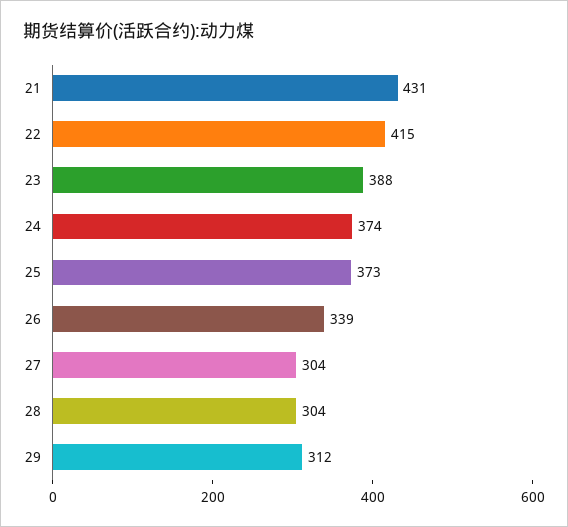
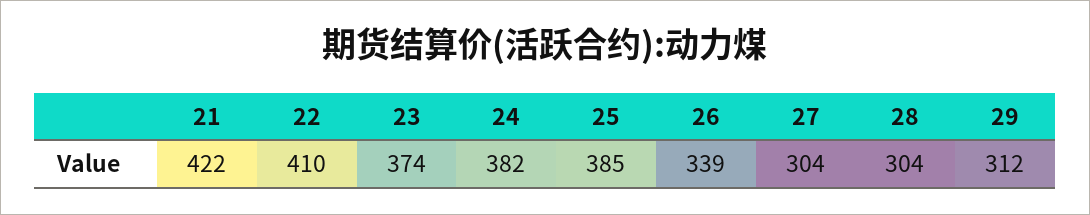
  {
-   "21": 431,
+   "21": 422,
-   "22": 415,
+   "22": 410,
-   "23": 388,
+   "23": 374,
-   "24": 374,
+   "24": 382,
-   "25": 373,
+   "25": 385,
    "26": 339,
    "27": 304,
    "28": 304,
    "29": 312
  }

